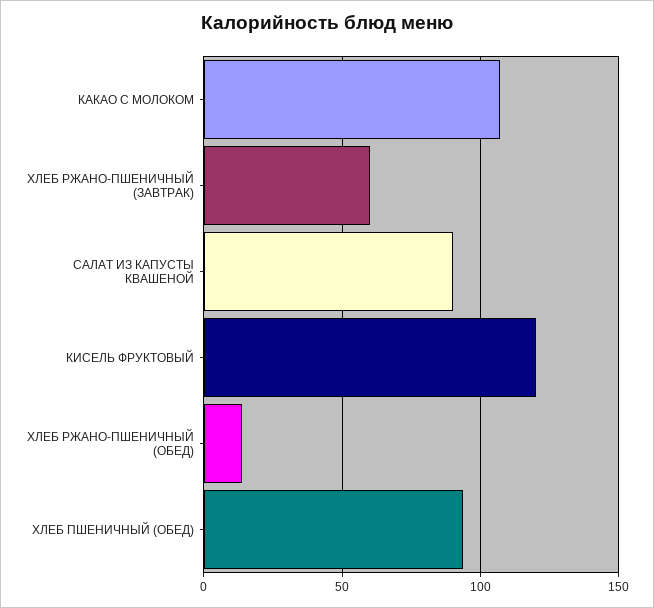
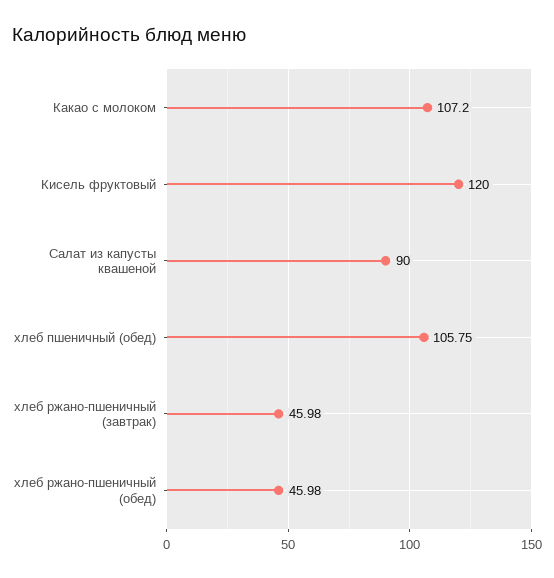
  {
    "КАКАО С МОЛОКОМ": 107.2,
-   "ХЛЕБ РЖАНО-ПШЕНИЧНЫЙ (ЗАВТРАК)": 60,
+   "ХЛЕБ РЖАНО-ПШЕНИЧНЫЙ (ЗАВТРАК)": 45.98,
    "САЛАТ ИЗ КАПУСТЫ КВАШЕНОЙ": 90,
    "КИСЕЛЬ ФРУКТОВЫЙ": 120,
-   "ХЛЕБ РЖАНО-ПШЕНИЧНЫЙ (ОБЕД)": 15,
+   "ХЛЕБ РЖАНО-ПШЕНИЧНЫЙ (ОБЕД)": 45.98,
-   "ХЛЕБ ПШЕНИЧНЫЙ (ОБЕД)": 95
+   "ХЛЕБ ПШЕНИЧНЫЙ (ОБЕД)": 105.75
  }

